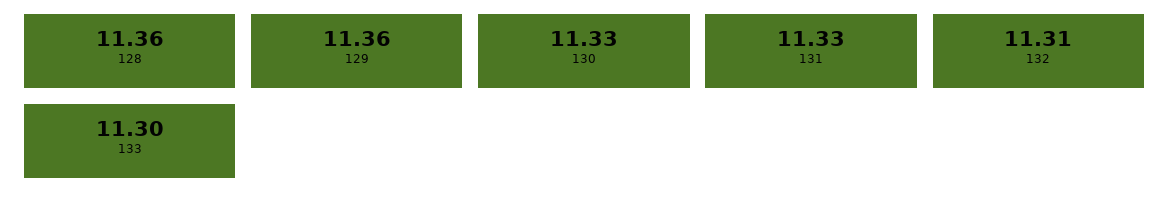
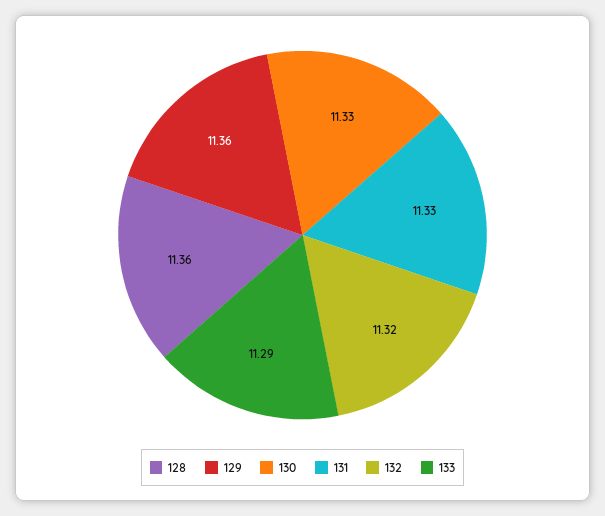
  {
    "128": 11.36,
    "129": 11.36,
    "130": 11.33,
    "131": 11.33,
-   "132": 11.31,
+   "132": 11.32,
-   "133": 11.3
+   "133": 11.29
  }

